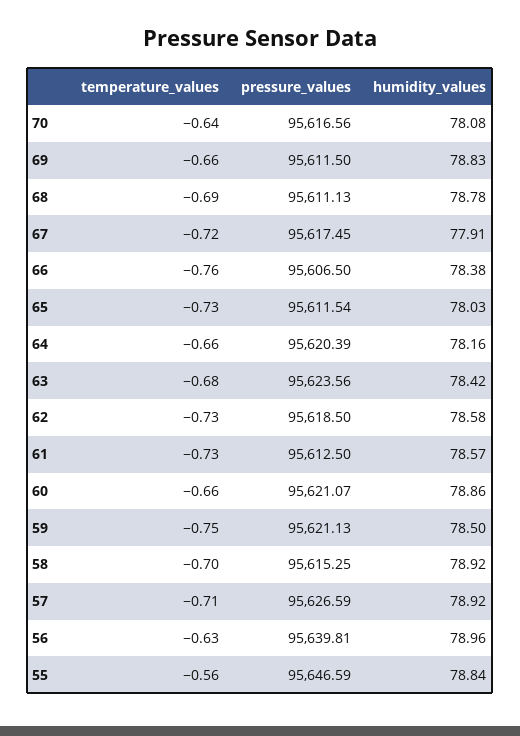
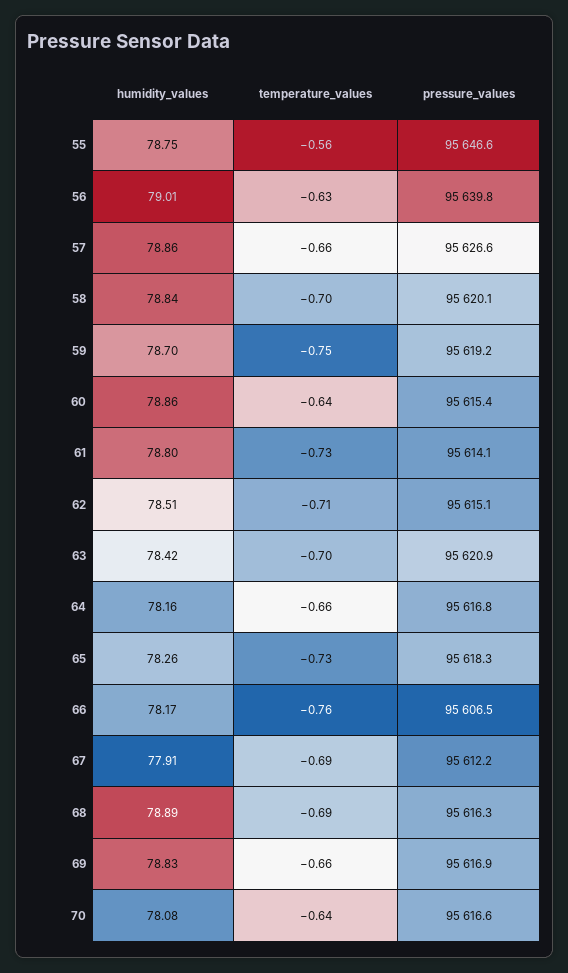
  {
    "temperature_values": {
      "70": -0.64,
      "69": -0.66,
      "68": -0.69,
-     "67": -0.72,
+     "67": -0.69,
      "66": -0.76,
      "65": -0.73,
      "64": -0.66,
-     "63": -0.68,
+     "63": -0.7,
-     "62": -0.73,
+     "62": -0.71,
      "61": -0.73,
-     "60": -0.66,
+     "60": -0.64,
      "59": -0.75,
      "58": -0.7,
-     "57": -0.71,
+     "57": -0.66,
      "56": -0.63,
      "55": -0.56
    },
    "pressure_values": {
      "70": 95616.56,
-     "69": 95611.5,
+     "69": 95616.9,
-     "68": 95611.13,
+     "68": 95616.3,
-     "67": 95617.45,
+     "67": 95612.2,
      "66": 95606.5,
-     "65": 95611.54,
+     "65": 95618.3,
-     "64": 95620.39,
+     "64": 95616.8,
-     "63": 95623.56,
+     "63": 95620.9,
-     "62": 95618.5,
+     "62": 95615.1,
-     "61": 95612.5,
+     "61": 95614.1,
-     "60": 95621.07,
+     "60": 95615.4,
-     "59": 95621.13,
+     "59": 95619.2,
-     "58": 95615.25,
+     "58": 95620.1,
      "57": 95626.59,
      "56": 95639.81,
      "55": 95646.59
    },
    "humidity_values": {
      "70": 78.08,
      "69": 78.83,
-     "68": 78.78,
+     "68": 78.89,
      "67": 77.91,
-     "66": 78.38,
+     "66": 78.17,
-     "65": 78.03,
+     "65": 78.26,
      "64": 78.16,
      "63": 78.42,
-     "62": 78.58,
+     "62": 78.51,
-     "61": 78.57,
+     "61": 78.8,
      "60": 78.86,
-     "59": 78.5,
+     "59": 78.7,
-     "58": 78.92,
+     "58": 78.84,
-     "57": 78.92,
+     "57": 78.86,
-     "56": 78.96,
+     "56": 79.01,
-     "55": 78.84
+     "55": 78.75
    }
  }

